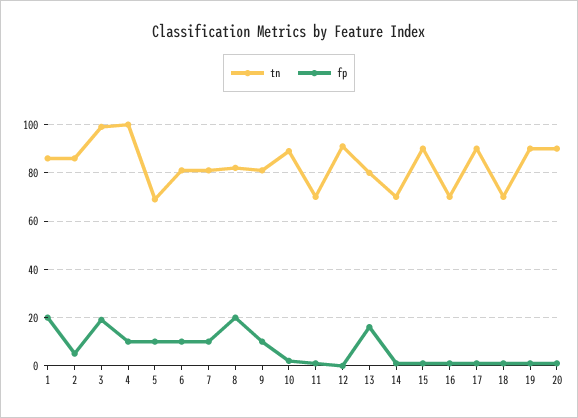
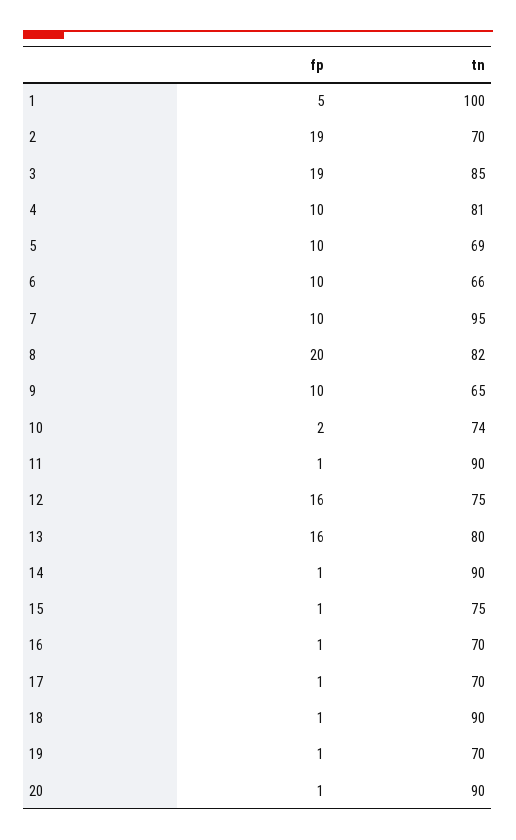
  {
    "tn": {
-     "1": 85,
+     "1": 100,
-     "2": 85,
+     "2": 70,
-     "3": 100,
+     "3": 85,
-     "4": 100,
+     "4": 81,
      "5": 69,
-     "6": 80,
+     "6": 66,
-     "7": 80,
+     "7": 95,
      "8": 82,
-     "9": 80,
+     "9": 65,
-     "10": 90,
+     "10": 74,
-     "11": 70,
+     "11": 90,
-     "12": 90,
+     "12": 75,
      "13": 80,
-     "14": 70,
+     "14": 90,
-     "15": 90,
+     "15": 75,
      "16": 70,
-     "17": 90,
+     "17": 70,
-     "18": 70,
+     "18": 90,
-     "19": 90,
+     "19": 70,
      "20": 90
    },
    "fp": {
-     "1": 20,
+     "1": 5,
-     "2": 5,
+     "2": 19,
      "3": 19,
      "4": 10,
      "5": 10,
      "6": 10,
      "7": 10,
      "8": 20,
      "9": 10,
      "10": 2,
      "11": 1,
-     "12": 0,
+     "12": 16,
      "13": 16,
      "14": 1,
      "15": 1,
      "16": 1,
      "17": 1,
      "18": 1,
      "19": 1,
      "20": 1
    }
  }

